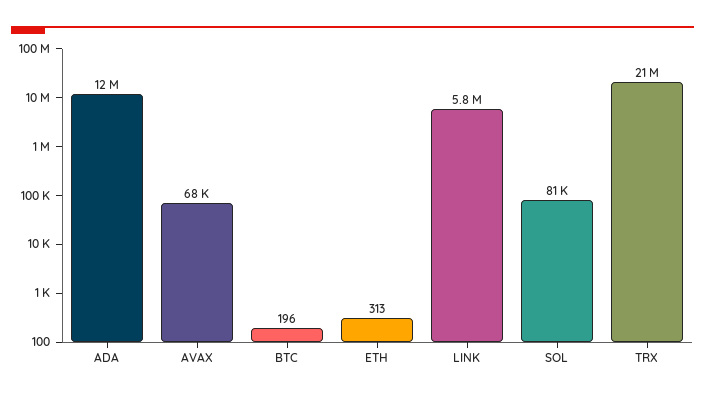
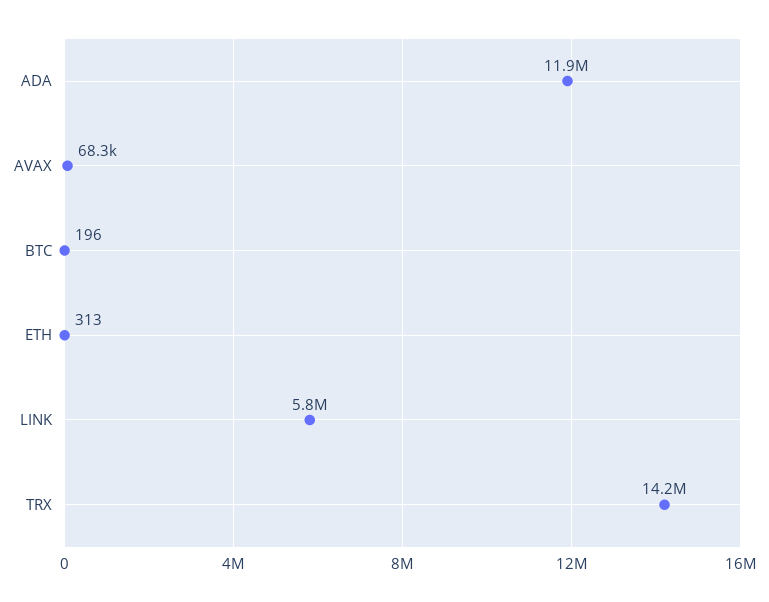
  {
    "ADA": 11900000,
    "AVAX": 68300,
    "BTC": 196,
    "ETH": 313,
    "LINK": 5800000,
-   "SOL": 81000,
-   "TRX": 21000000
+   "TRX": 14200000
  }

